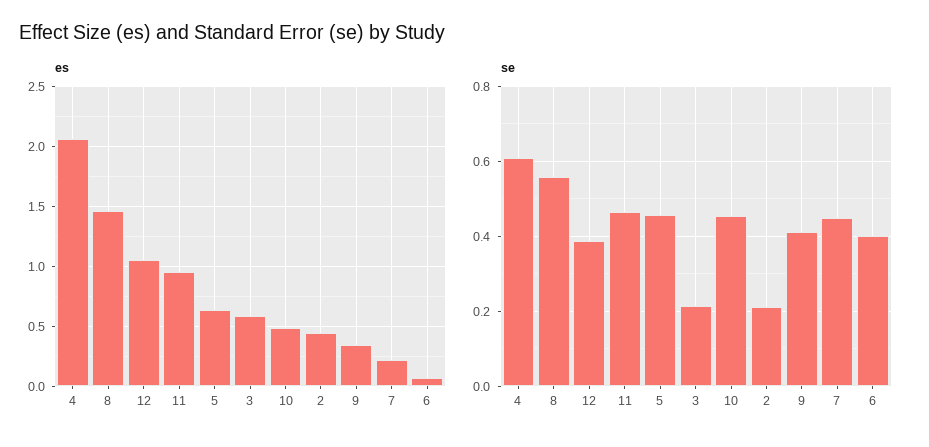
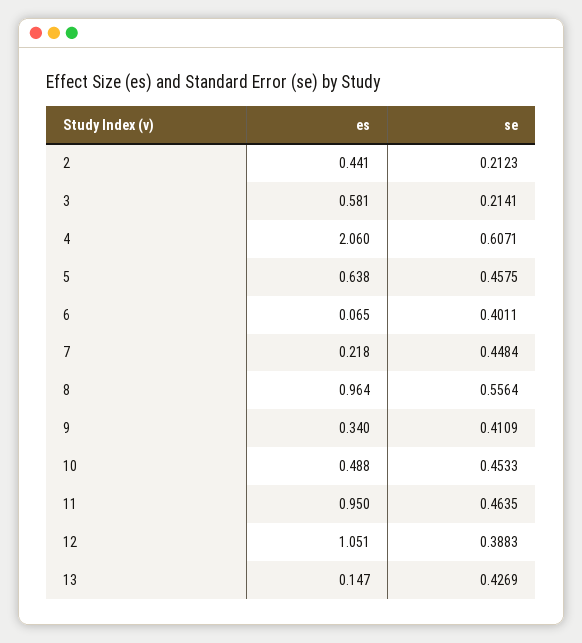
  {
    "es": {
      "4": 2.06,
-     "8": 1.45,
+     "8": 0.964,
      "12": 1.051,
      "11": 0.95,
      "5": 0.638,
      "3": 0.581,
      "10": 0.488,
      "2": 0.441,
      "9": 0.34,
      "7": 0.218,
-     "6": 0.065
+     "6": 0.065,
+     "13": 0.147
    },
    "se": {
      "4": 0.6071,
      "8": 0.5564,
      "12": 0.3883,
      "11": 0.4635,
      "5": 0.4575,
      "3": 0.2141,
      "10": 0.4533,
      "2": 0.2123,
      "9": 0.4109,
      "7": 0.4484,
-     "6": 0.4011
+     "6": 0.4011,
+     "13": 0.4269
    }
  }

